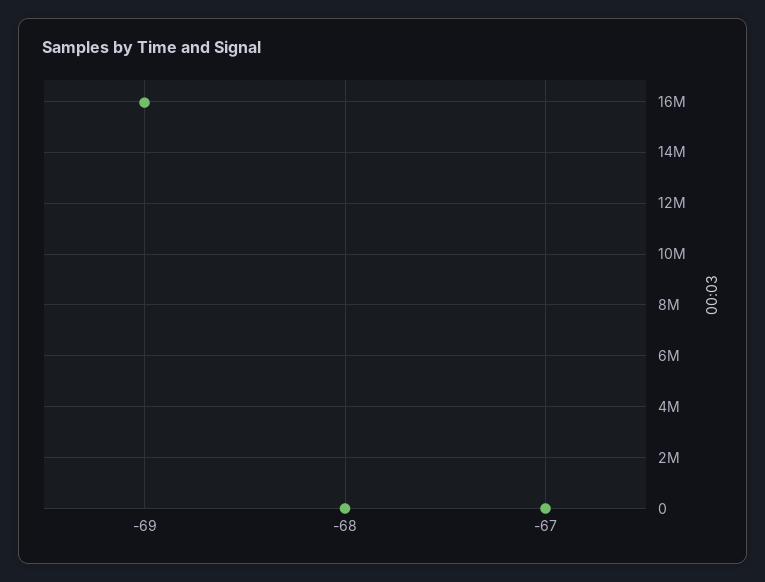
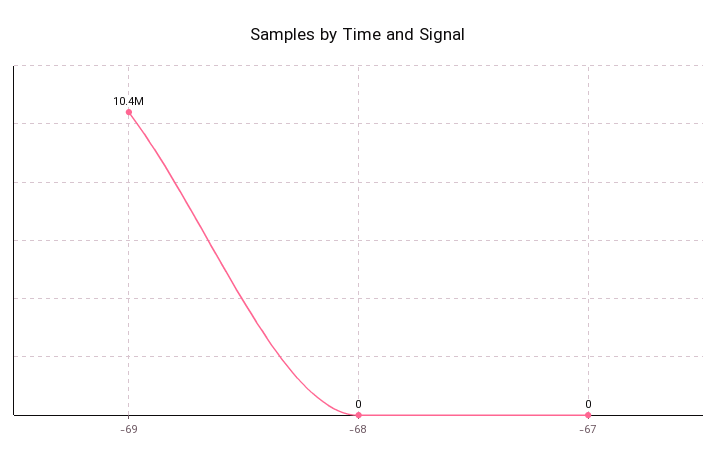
  {
-   "-69": 16000000,
+   "-69": 10400000,
    "-68": 0,
    "-67": 0
  }

